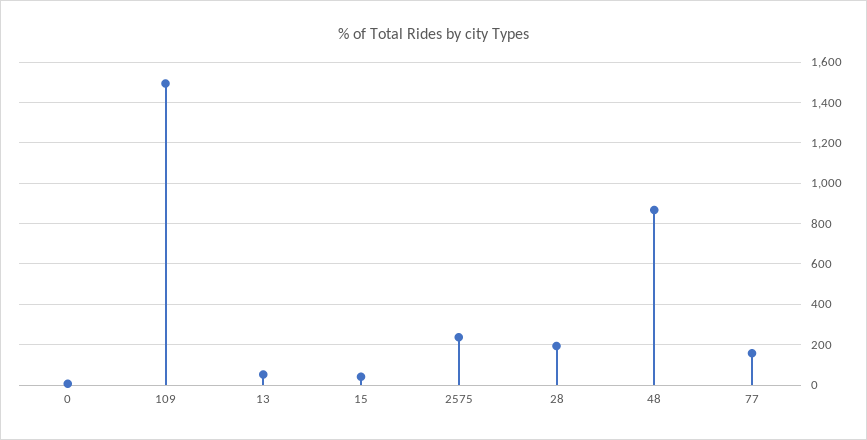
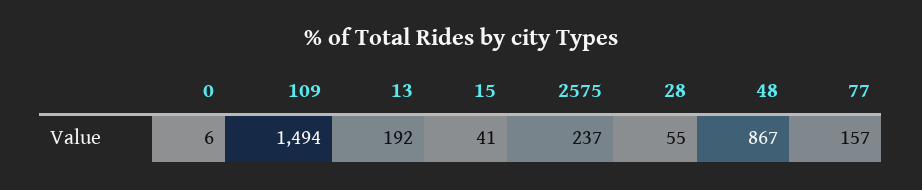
  {
    "0": 6,
    "109": 1494,
-   "13": 50,
+   "13": 192,
    "15": 41,
    "2575": 237,
-   "28": 200,
+   "28": 55,
    "48": 867,
    "77": 157
  }

